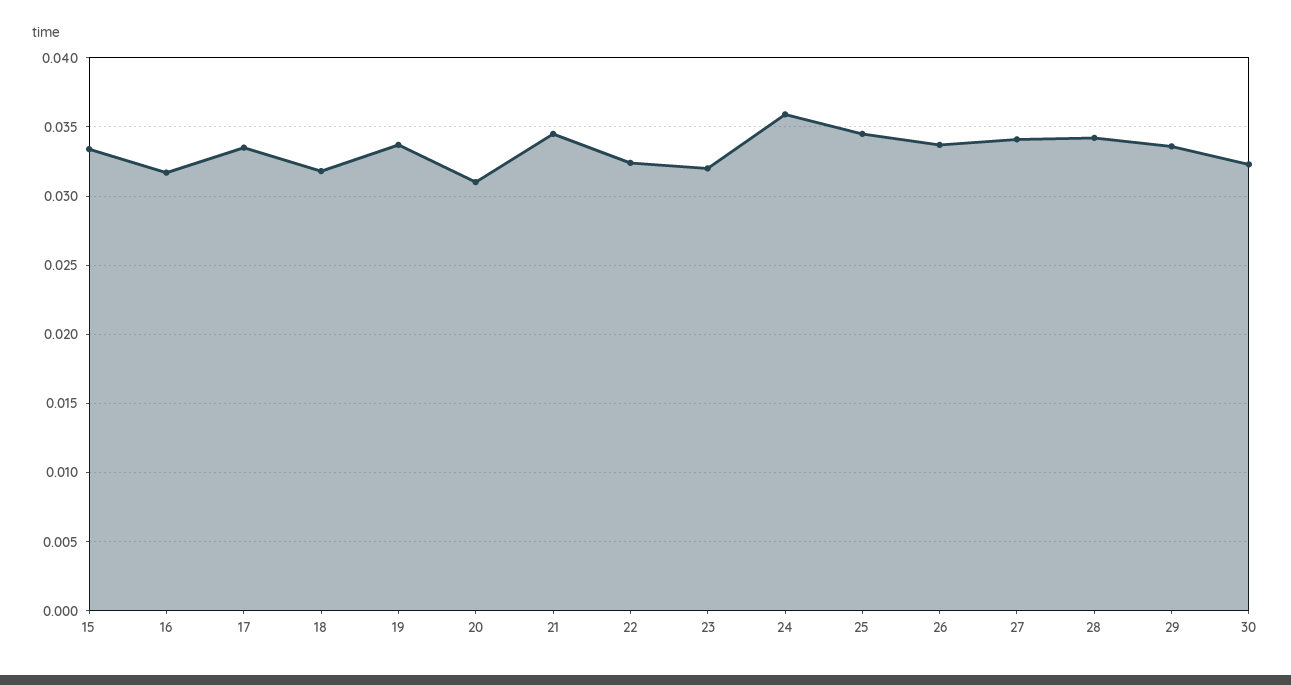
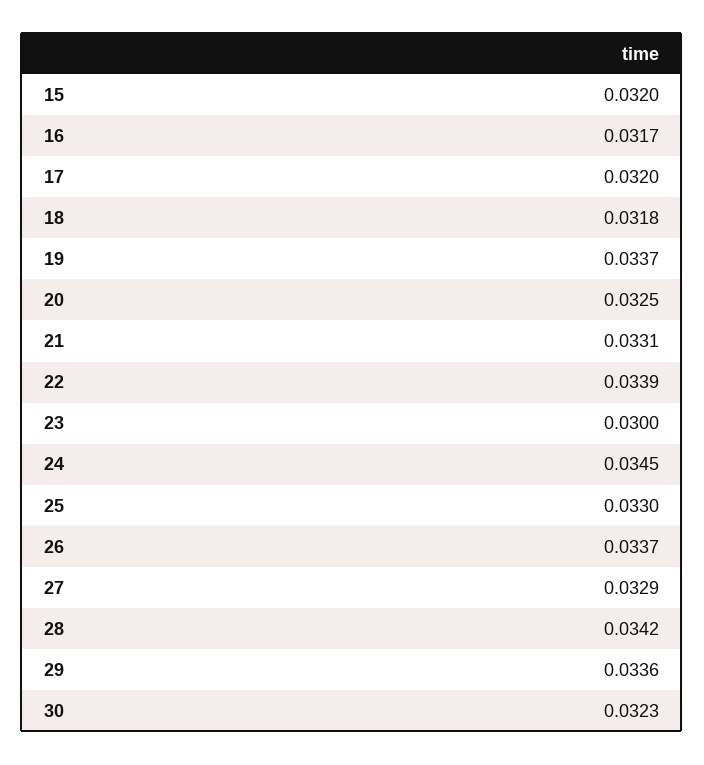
  {
-   "15": 0.0335,
+   "15": 0.032,
    "16": 0.0317,
-   "17": 0.0335,
+   "17": 0.032,
    "18": 0.0318,
    "19": 0.0337,
-   "20": 0.031,
+   "20": 0.0325,
-   "21": 0.0345,
+   "21": 0.0331,
-   "22": 0.0325,
+   "22": 0.0339,
-   "23": 0.032,
+   "23": 0.03,
-   "24": 0.036,
+   "24": 0.0345,
-   "25": 0.0345,
+   "25": 0.033,
    "26": 0.0337,
-   "27": 0.034,
+   "27": 0.0329,
    "28": 0.0342,
    "29": 0.0336,
    "30": 0.0323
  }

